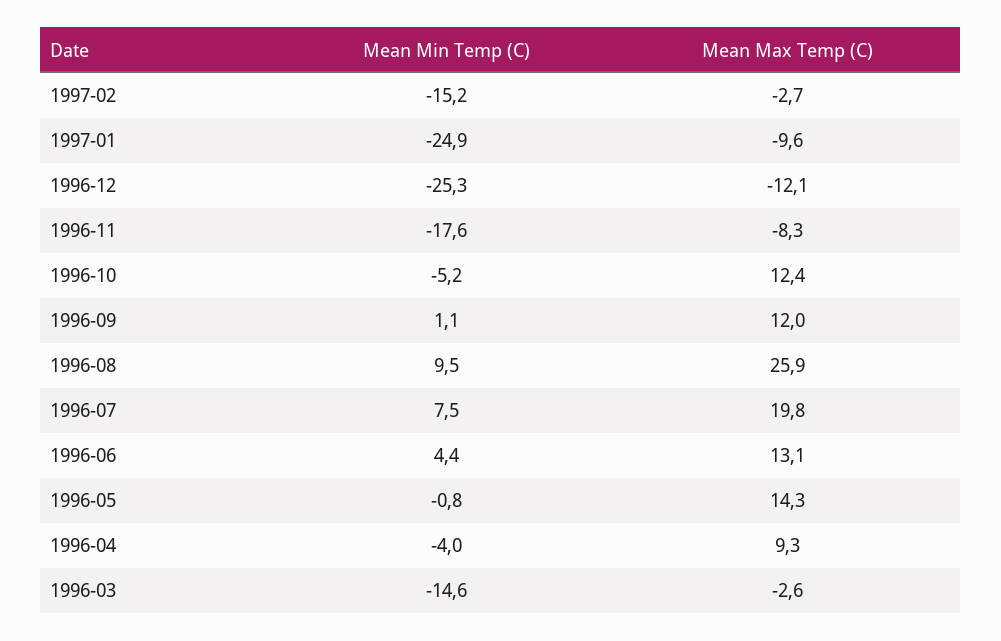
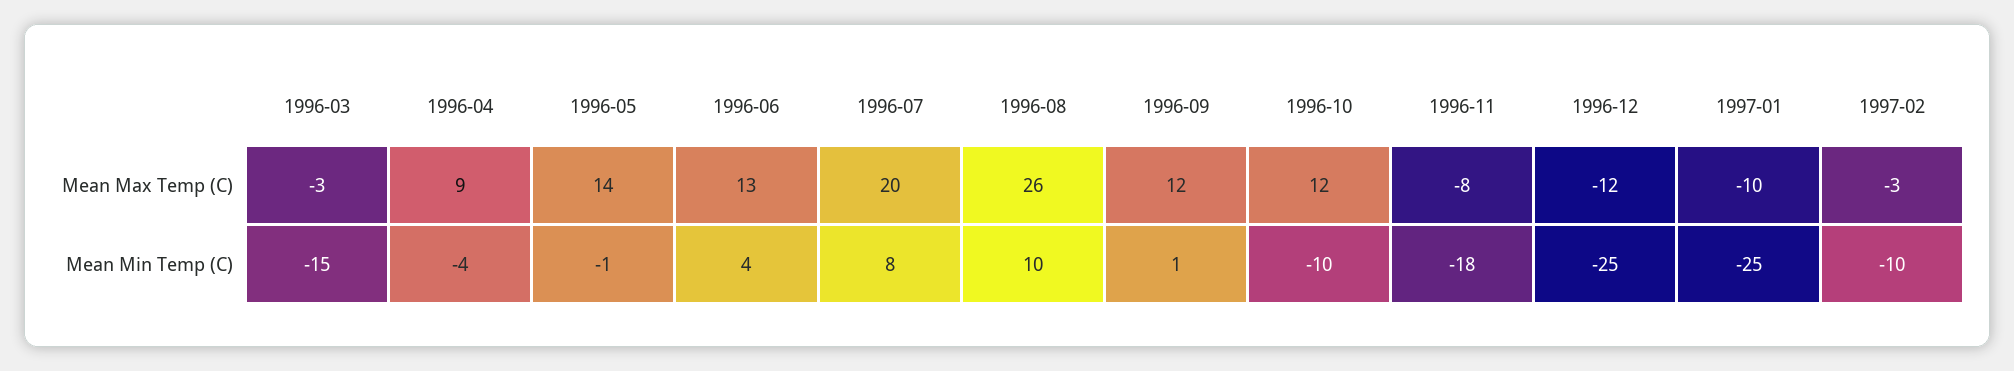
  {
    "Mean Min Temp (C)": {
-     "1997-02": -15.2,
+     "1997-02": -10,
      "1997-01": -24.9,
      "1996-12": -25.3,
      "1996-11": -17.6,
-     "1996-10": -5.2,
+     "1996-10": -10,
      "1996-09": 1.1,
      "1996-08": 9.5,
      "1996-07": 7.5,
      "1996-06": 4.4,
      "1996-05": -0.8,
      "1996-04": -4,
      "1996-03": -14.6
    },
    "Mean Max Temp (C)": {
      "1997-02": -2.7,
      "1997-01": -9.6,
      "1996-12": -12.1,
      "1996-11": -8.3,
      "1996-10": 12.4,
      "1996-09": 12,
      "1996-08": 25.9,
      "1996-07": 19.8,
      "1996-06": 13.1,
      "1996-05": 14.3,
      "1996-04": 9.3,
      "1996-03": -2.6
    }
  }

